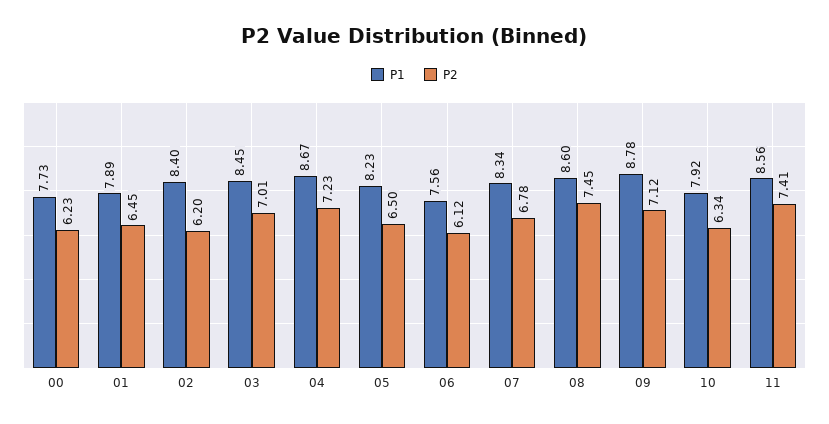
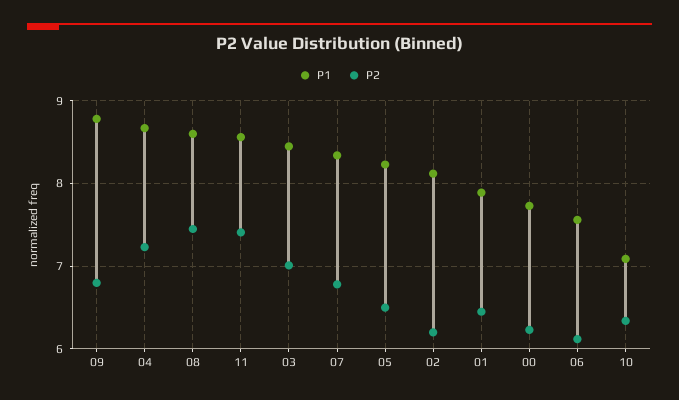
  {
    "P1": {
      "00": 7.73,
      "01": 7.89,
-     "02": 8.4,
+     "02": 8.1,
      "03": 8.45,
      "04": 8.67,
      "05": 8.23,
      "06": 7.56,
      "07": 8.34,
      "08": 8.6,
      "09": 8.78,
-     "10": 7.92,
+     "10": 7.1,
      "11": 8.56
    },
    "P2": {
      "00": 6.23,
      "01": 6.45,
      "02": 6.2,
      "03": 7.01,
      "04": 7.23,
      "05": 6.5,
      "06": 6.12,
      "07": 6.78,
      "08": 7.45,
-     "09": 7.12,
+     "09": 6.8,
      "10": 6.34,
      "11": 7.41
    }
  }

